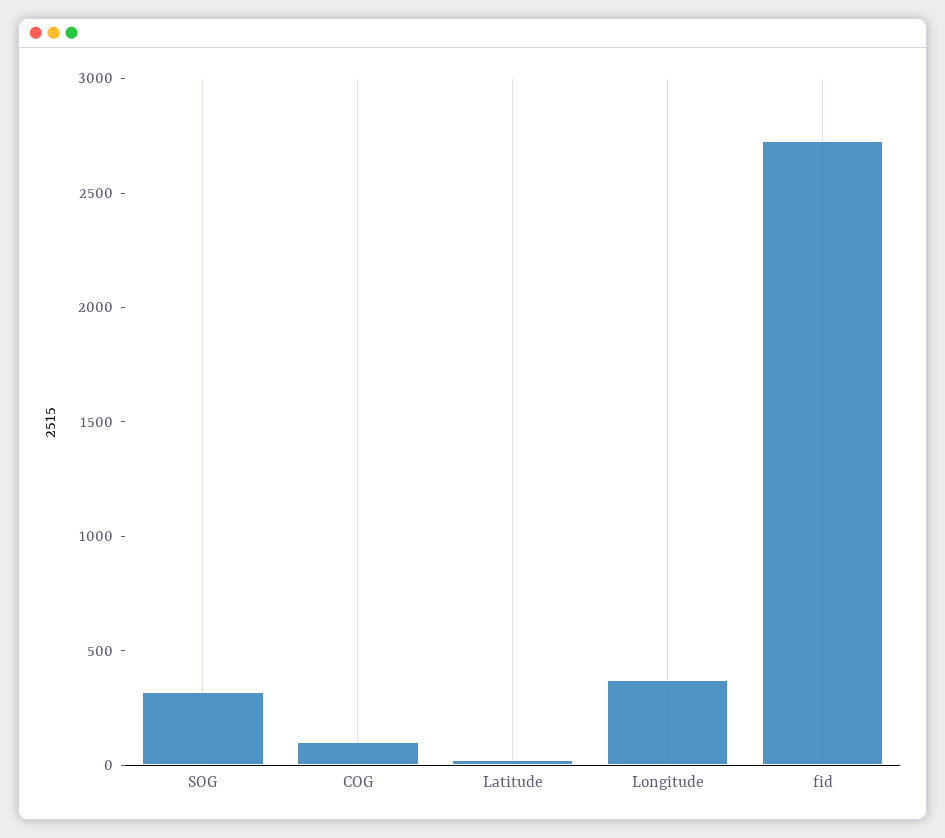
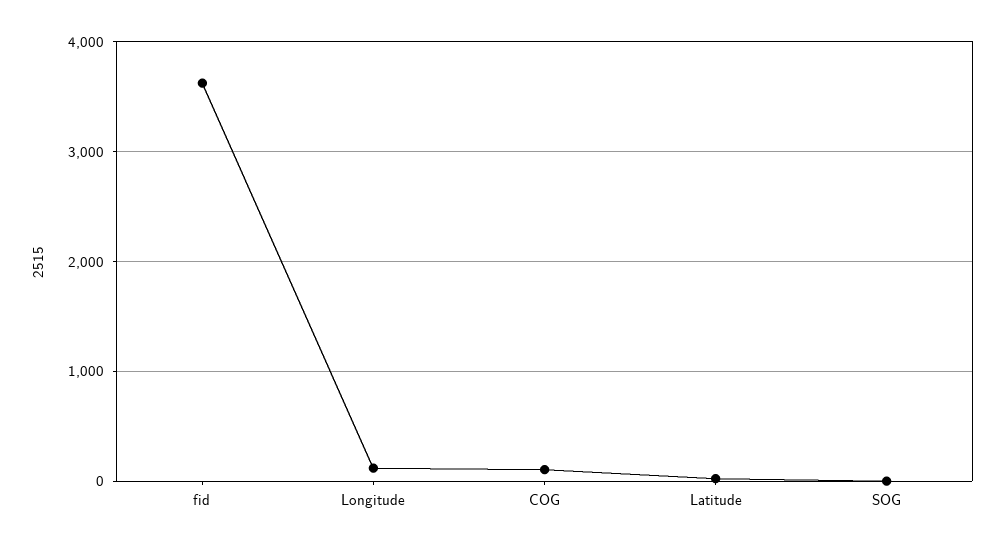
  {
-   "SOG": 300,
+   "SOG": 0,
    "COG": 100,
    "Latitude": 0,
-   "Longitude": 400,
+   "Longitude": 100,
-   "fid": 2700
+   "fid": 3600
  }

